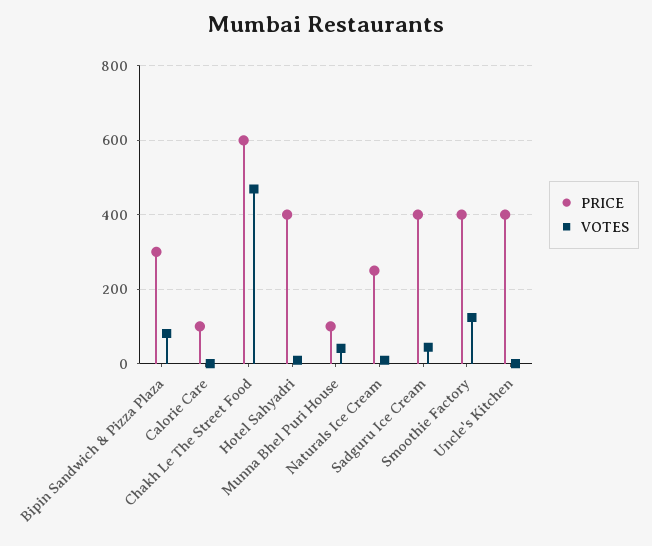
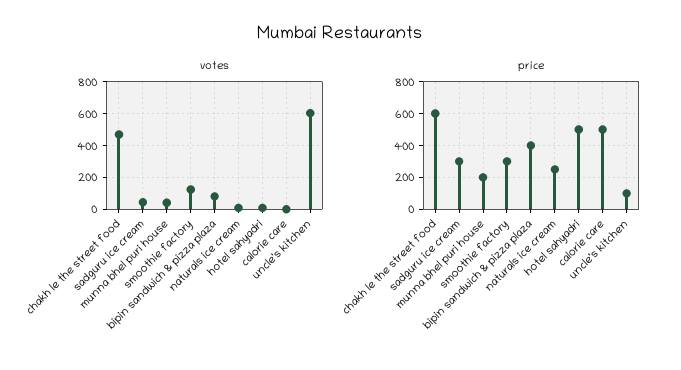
  {
    "PRICE": {
-     "Bipin Sandwich & Pizza Plaza": 300,
+     "Bipin Sandwich & Pizza Plaza": 400,
-     "Calorie Care": 100,
+     "Calorie Care": 500,
      "Chakh Le The Street Food": 600,
-     "Hotel Sahyadri": 400,
+     "Hotel Sahyadri": 500,
-     "Munna Bhel Puri House": 100,
+     "Munna Bhel Puri House": 200,
      "Naturals Ice Cream": 260,
-     "Sadguru Ice Cream": 400,
+     "Sadguru Ice Cream": 300,
-     "Smoothie Factory": 400,
+     "Smoothie Factory": 300,
-     "Uncle's Kitchen": 400
+     "Uncle's Kitchen": 100
    },
    "VOTES": {
      "Bipin Sandwich & Pizza Plaza": 80,
      "Calorie Care": 0,
      "Chakh Le The Street Food": 460,
      "Hotel Sahyadri": 0,
      "Munna Bhel Puri House": 40,
      "Naturals Ice Cream": 0,
      "Sadguru Ice Cream": 40,
      "Smoothie Factory": 120,
-     "Uncle's Kitchen": 0
+     "Uncle's Kitchen": 600
    }
  }

